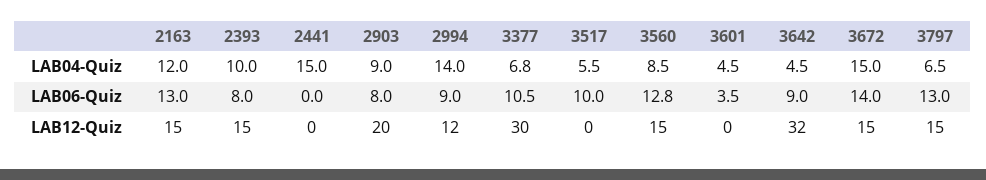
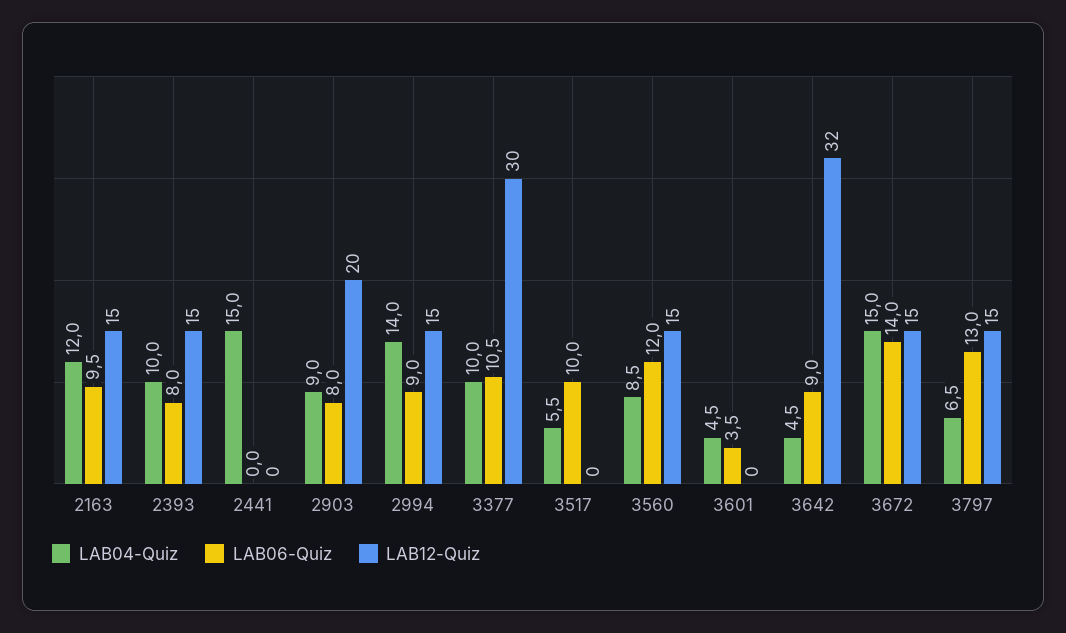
  {
    "LAB04-Quiz": {
      "2163": 12,
      "2393": 10,
      "2441": 15,
      "2903": 9,
      "2994": 14,
-     "3377": 6.8,
+     "3377": 10,
      "3517": 5.5,
      "3560": 8.5,
      "3601": 4.5,
      "3642": 4.5,
      "3672": 15,
      "3797": 6.5
    },
    "LAB06-Quiz": {
-     "2163": 13,
+     "2163": 9.5,
      "2393": 8,
      "2441": 0,
      "2903": 8,
      "2994": 9,
      "3377": 10.5,
      "3517": 10,
-     "3560": 12.8,
+     "3560": 12,
      "3601": 3.5,
      "3642": 9,
      "3672": 14,
      "3797": 13
    },
    "LAB12-Quiz": {
      "2163": 15,
      "2393": 15,
      "2441": 0,
      "2903": 20,
-     "2994": 12,
+     "2994": 15,
      "3377": 30,
      "3517": 0,
      "3560": 15,
      "3601": 0,
      "3642": 32,
      "3672": 15,
      "3797": 15
    }
  }

